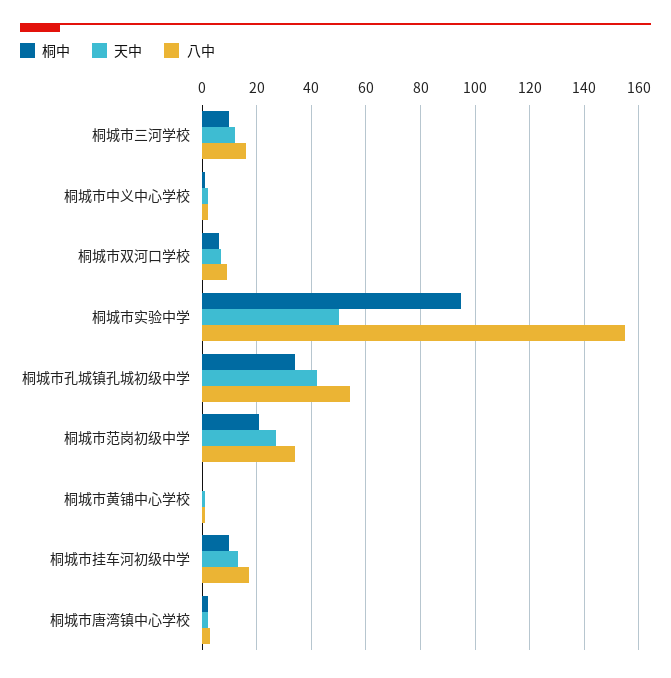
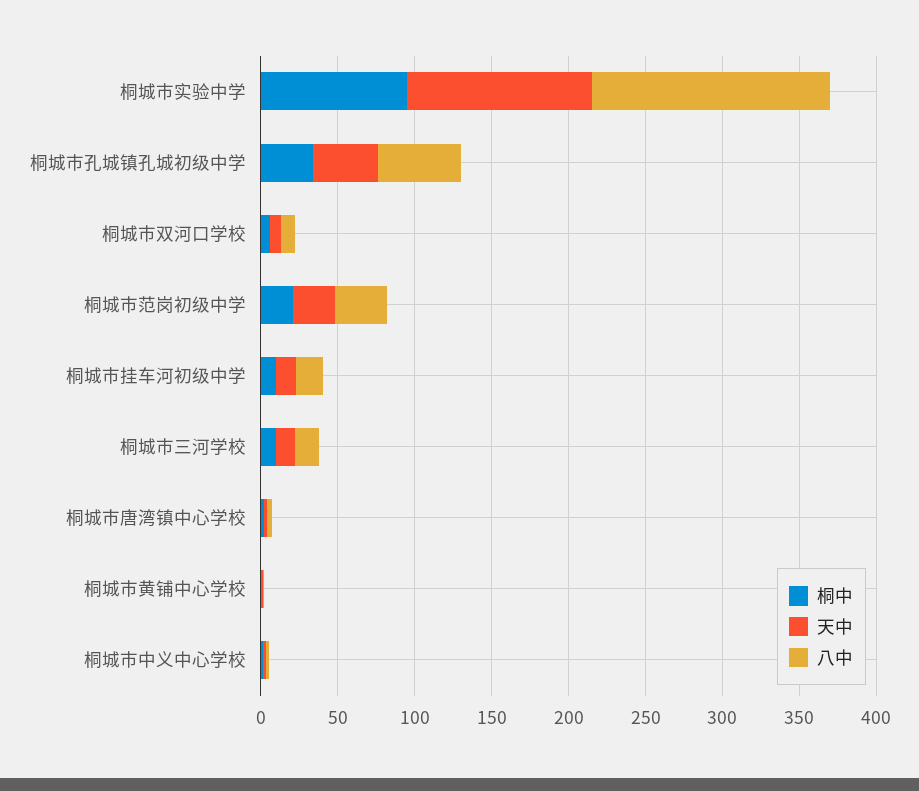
  {
    "桐中": {
      "桐城市三河学校": 10,
      "桐城市中义中心学校": 0,
      "桐城市双河口学校": 5,
      "桐城市实验中学": 95,
      "桐城市孔城镇孔城初级中学": 35,
      "桐城市范岗初级中学": 20,
      "桐城市黄铺中心学校": 0,
      "桐城市挂车河初级中学": 10,
      "桐城市唐湾镇中心学校": 0
    },
    "天中": {
      "桐城市三河学校": 10,
      "桐城市中义中心学校": 0,
      "桐城市双河口学校": 5,
-     "桐城市实验中学": 50,
+     "桐城市实验中学": 120,
      "桐城市孔城镇孔城初级中学": 40,
      "桐城市范岗初级中学": 25,
      "桐城市黄铺中心学校": 0,
      "桐城市挂车河初级中学": 15,
      "桐城市唐湾镇中心学校": 0
    },
    "八中": {
      "桐城市三河学校": 15,
      "桐城市中义中心学校": 0,
      "桐城市双河口学校": 10,
      "桐城市实验中学": 155,
      "桐城市孔城镇孔城初级中学": 55,
      "桐城市范岗初级中学": 35,
      "桐城市黄铺中心学校": 0,
      "桐城市挂车河初级中学": 15,
      "桐城市唐湾镇中心学校": 5
    }
  }

